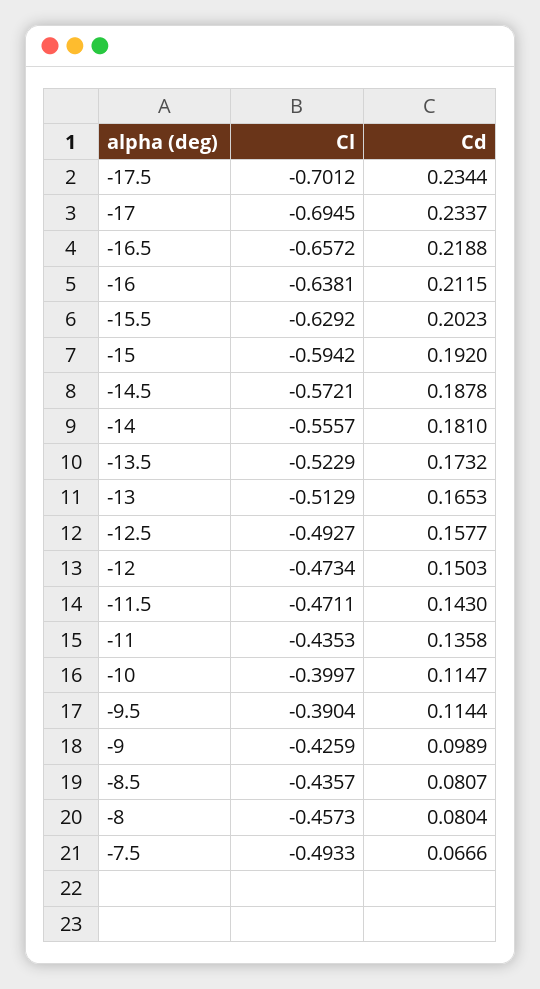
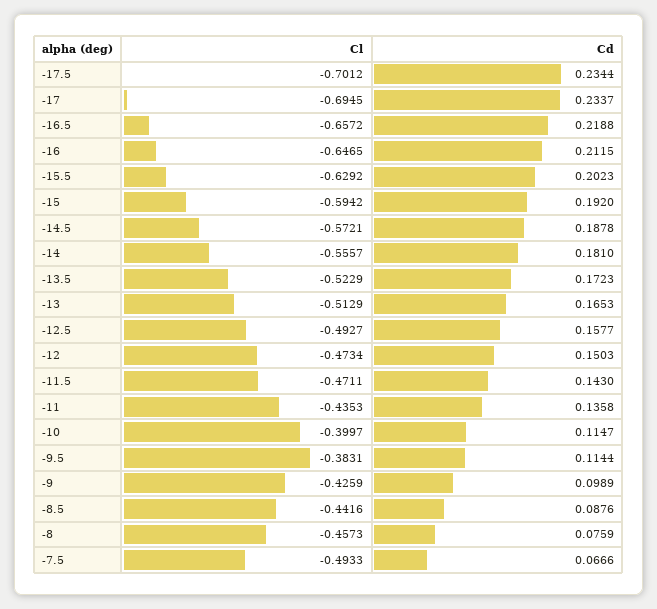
  {
    "Cl": {
      "-17.5": -0.7012,
      "-17": -0.6945,
      "-16.5": -0.6572,
-     "-16": -0.6381,
+     "-16": -0.6465,
      "-15.5": -0.6292,
      "-15": -0.5942,
      "-14.5": -0.5721,
      "-14": -0.5557,
      "-13.5": -0.5229,
      "-13": -0.5129,
      "-12.5": -0.4927,
      "-12": -0.4734,
      "-11.5": -0.4711,
      "-11": -0.4353,
      "-10": -0.3997,
-     "-9.5": -0.3904,
+     "-9.5": -0.3831,
      "-9": -0.4259,
-     "-8.5": -0.4357,
+     "-8.5": -0.4416,
      "-8": -0.4573,
      "-7.5": -0.4933
    },
    "Cd": {
      "-17.5": 0.2344,
      "-17": 0.2337,
      "-16.5": 0.2188,
      "-16": 0.2115,
      "-15.5": 0.2023,
      "-15": 0.192,
      "-14.5": 0.1878,
      "-14": 0.181,
-     "-13.5": 0.1732,
+     "-13.5": 0.1723,
      "-13": 0.1653,
      "-12.5": 0.1577,
      "-12": 0.1503,
      "-11.5": 0.143,
      "-11": 0.1358,
      "-10": 0.1147,
      "-9.5": 0.1144,
      "-9": 0.0989,
-     "-8.5": 0.0807,
+     "-8.5": 0.0876,
-     "-8": 0.0804,
+     "-8": 0.0759,
      "-7.5": 0.0666
    }
  }

